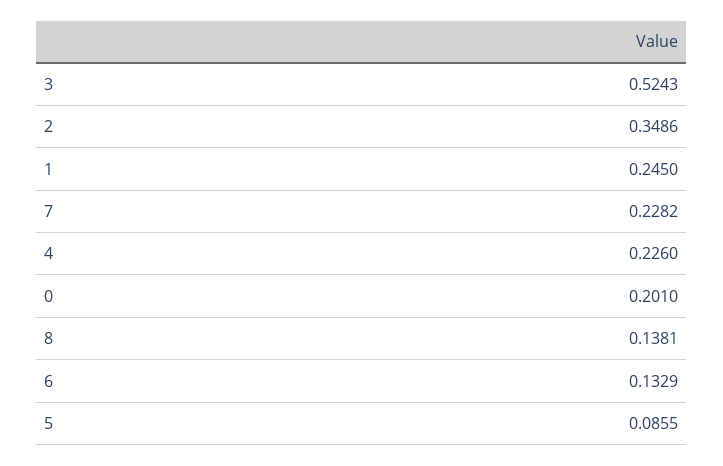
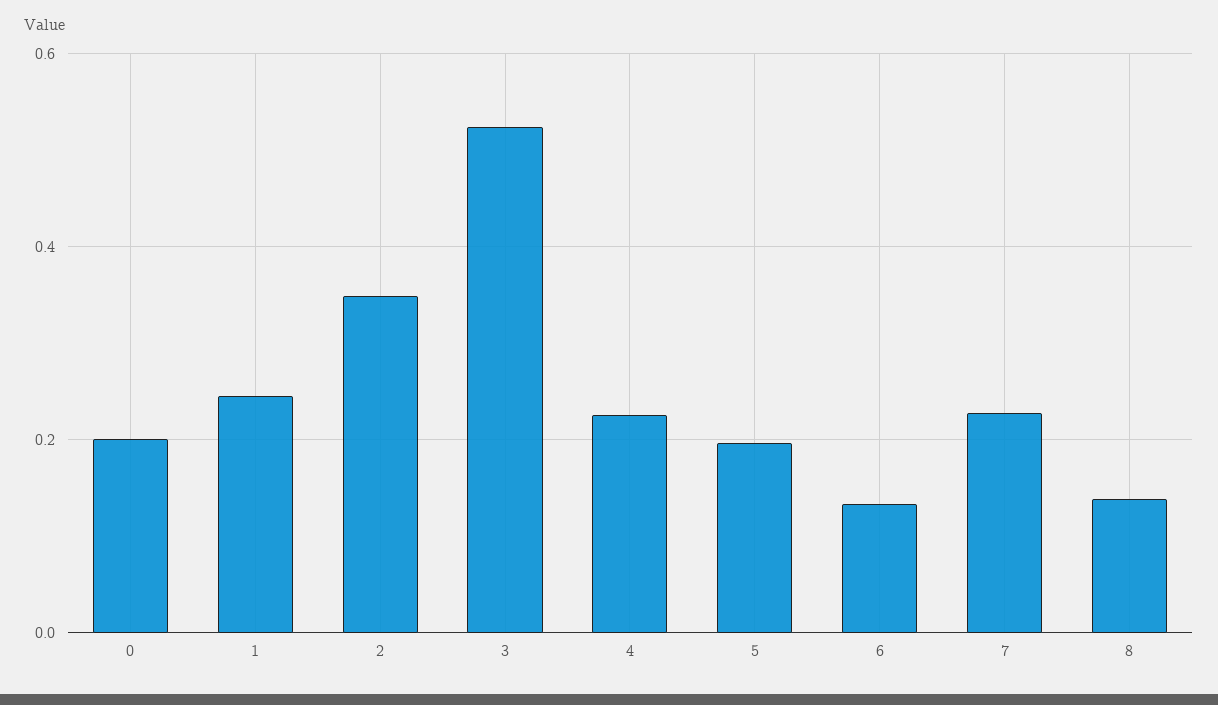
  {
    "3": 0.5243,
    "2": 0.3486,
    "1": 0.245,
    "7": 0.2282,
    "4": 0.226,
    "0": 0.201,
    "8": 0.1381,
    "6": 0.1329,
-   "5": 0.0855
+   "5": 0.2
  }

